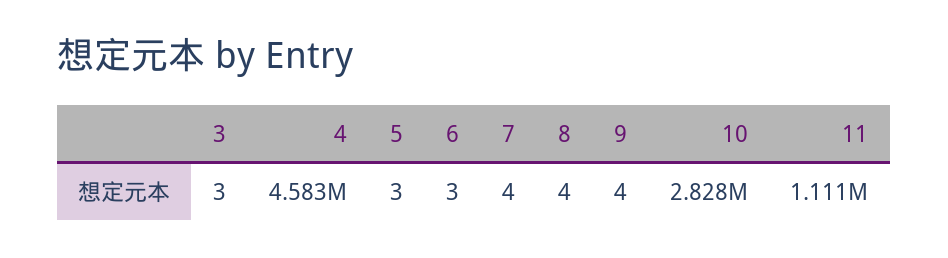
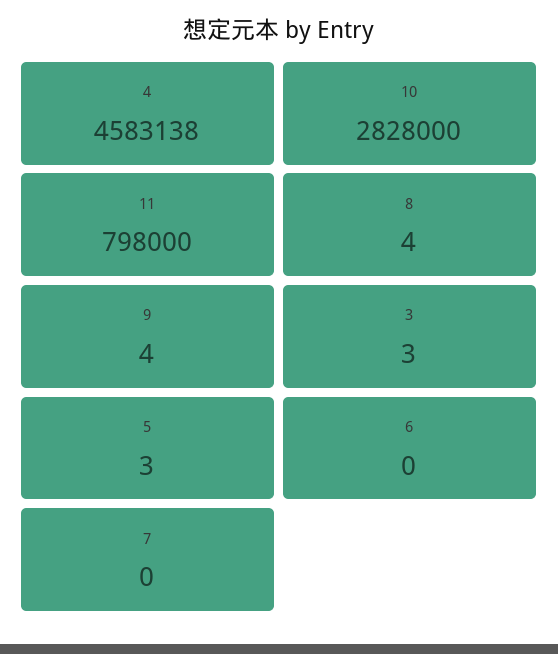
  {
    "3": 3,
    "4": 4583138,
    "5": 3,
-   "6": 3,
+   "6": 0,
-   "7": 4,
+   "7": 0,
    "8": 4,
    "9": 4,
    "10": 2828000,
-   "11": 1111000
+   "11": 798000
  }

